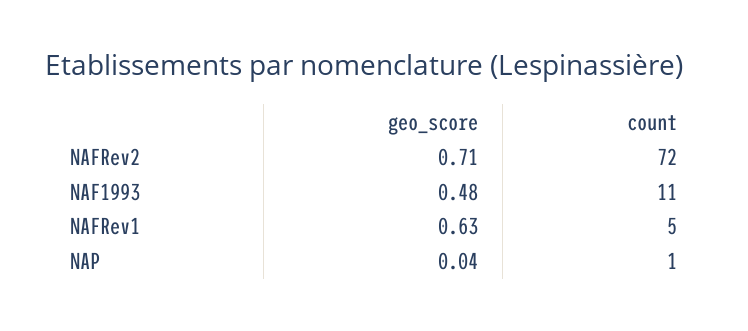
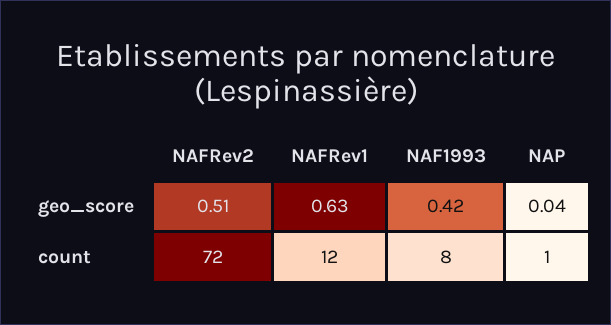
  {
    "geo_score": {
-     "NAFRev2": 0.71,
+     "NAFRev2": 0.51,
-     "NAF1993": 0.48,
+     "NAF1993": 0.42,
      "NAFRev1": 0.63,
      "NAP": 0.04
    },
    "count": {
      "NAFRev2": 72,
-     "NAF1993": 11,
+     "NAF1993": 8,
-     "NAFRev1": 5,
+     "NAFRev1": 12,
      "NAP": 1
    }
  }

